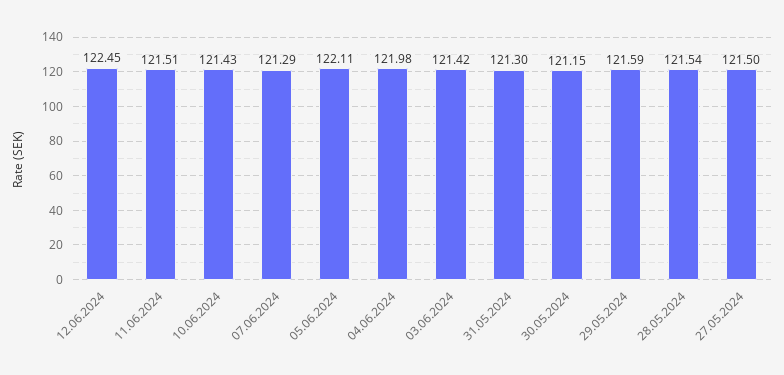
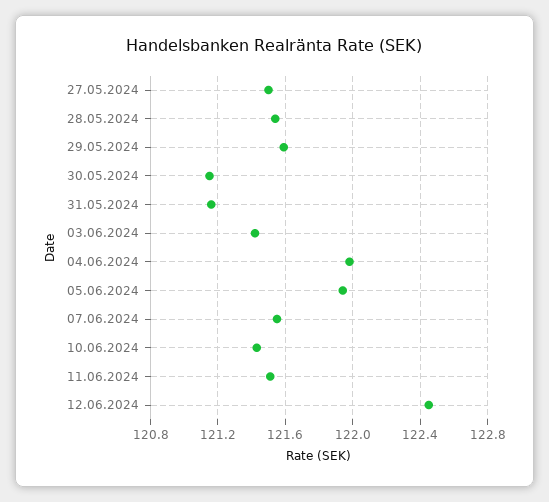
  {
    "12.06.2024": 122.45,
    "11.06.2024": 121.51,
    "10.06.2024": 121.43,
-   "07.06.2024": 121.29,
+   "07.06.2024": 121.55,
-   "05.06.2024": 122.11,
+   "05.06.2024": 121.95,
    "04.06.2024": 121.98,
    "03.06.2024": 121.42,
-   "31.05.2024": 121.3,
+   "31.05.2024": 121.15,
    "30.05.2024": 121.15,
    "29.05.2024": 121.59,
    "28.05.2024": 121.54,
    "27.05.2024": 121.5
  }

